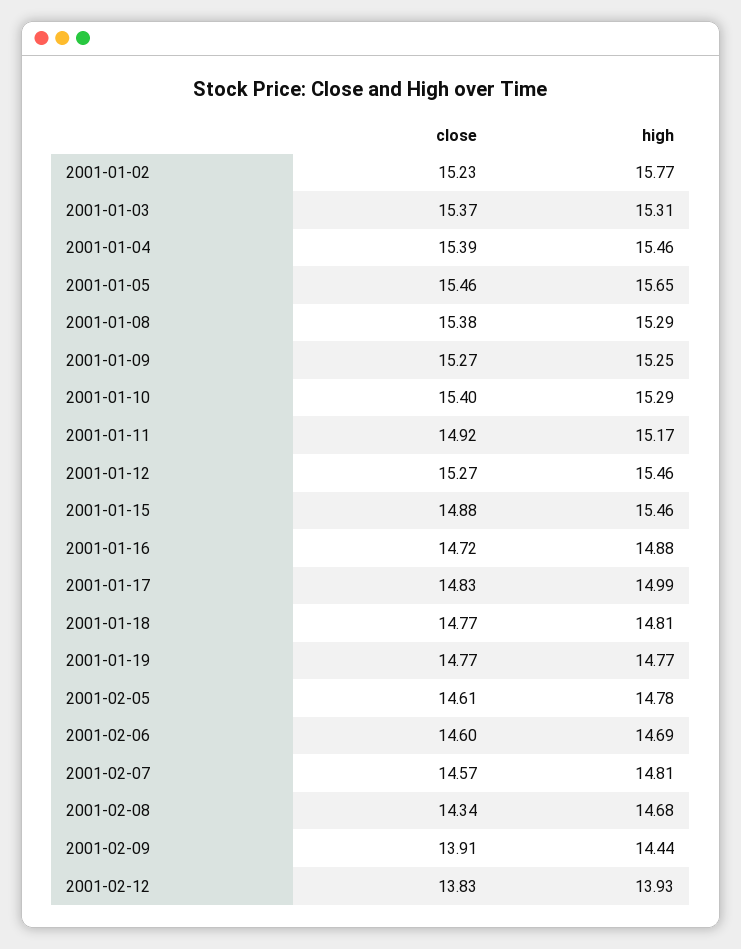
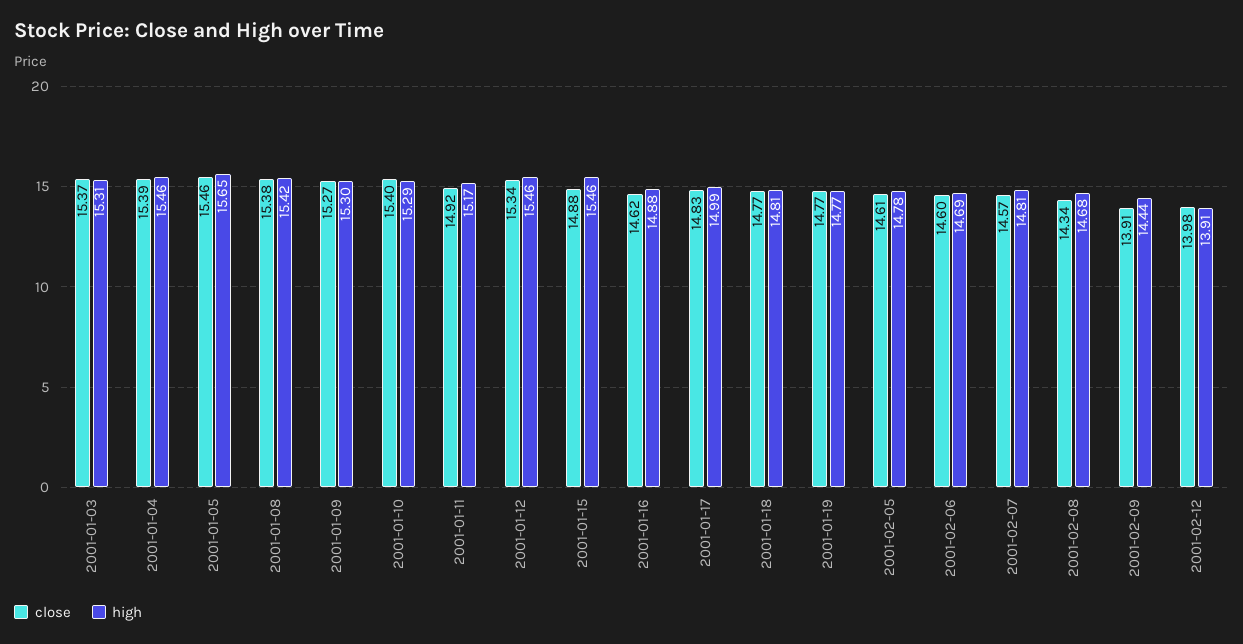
  {
    "close": {
-     "2001-01-02": 15.23,
      "2001-01-03": 15.37,
      "2001-01-04": 15.39,
      "2001-01-05": 15.46,
      "2001-01-08": 15.38,
      "2001-01-09": 15.27,
      "2001-01-10": 15.4,
      "2001-01-11": 14.92,
-     "2001-01-12": 15.27,
+     "2001-01-12": 15.34,
      "2001-01-15": 14.88,
-     "2001-01-16": 14.72,
+     "2001-01-16": 14.62,
      "2001-01-17": 14.83,
      "2001-01-18": 14.77,
      "2001-01-19": 14.77,
      "2001-02-05": 14.61,
      "2001-02-06": 14.6,
      "2001-02-07": 14.57,
      "2001-02-08": 14.34,
      "2001-02-09": 13.91,
-     "2001-02-12": 13.83
+     "2001-02-12": 13.98
    },
    "high": {
-     "2001-01-02": 15.77,
      "2001-01-03": 15.31,
      "2001-01-04": 15.46,
      "2001-01-05": 15.65,
-     "2001-01-08": 15.29,
+     "2001-01-08": 15.42,
-     "2001-01-09": 15.25,
+     "2001-01-09": 15.3,
      "2001-01-10": 15.29,
      "2001-01-11": 15.17,
      "2001-01-12": 15.46,
      "2001-01-15": 15.46,
      "2001-01-16": 14.88,
      "2001-01-17": 14.99,
      "2001-01-18": 14.81,
      "2001-01-19": 14.77,
      "2001-02-05": 14.78,
      "2001-02-06": 14.69,
      "2001-02-07": 14.81,
      "2001-02-08": 14.68,
      "2001-02-09": 14.44,
-     "2001-02-12": 13.93
+     "2001-02-12": 13.91
    }
  }

